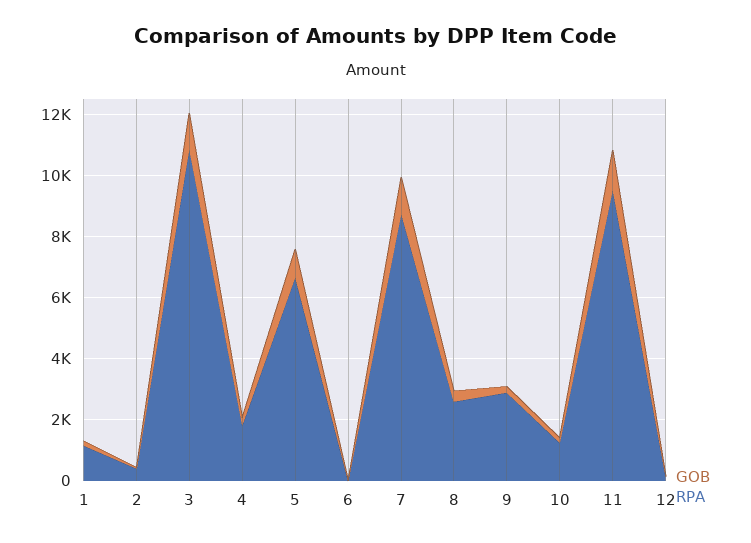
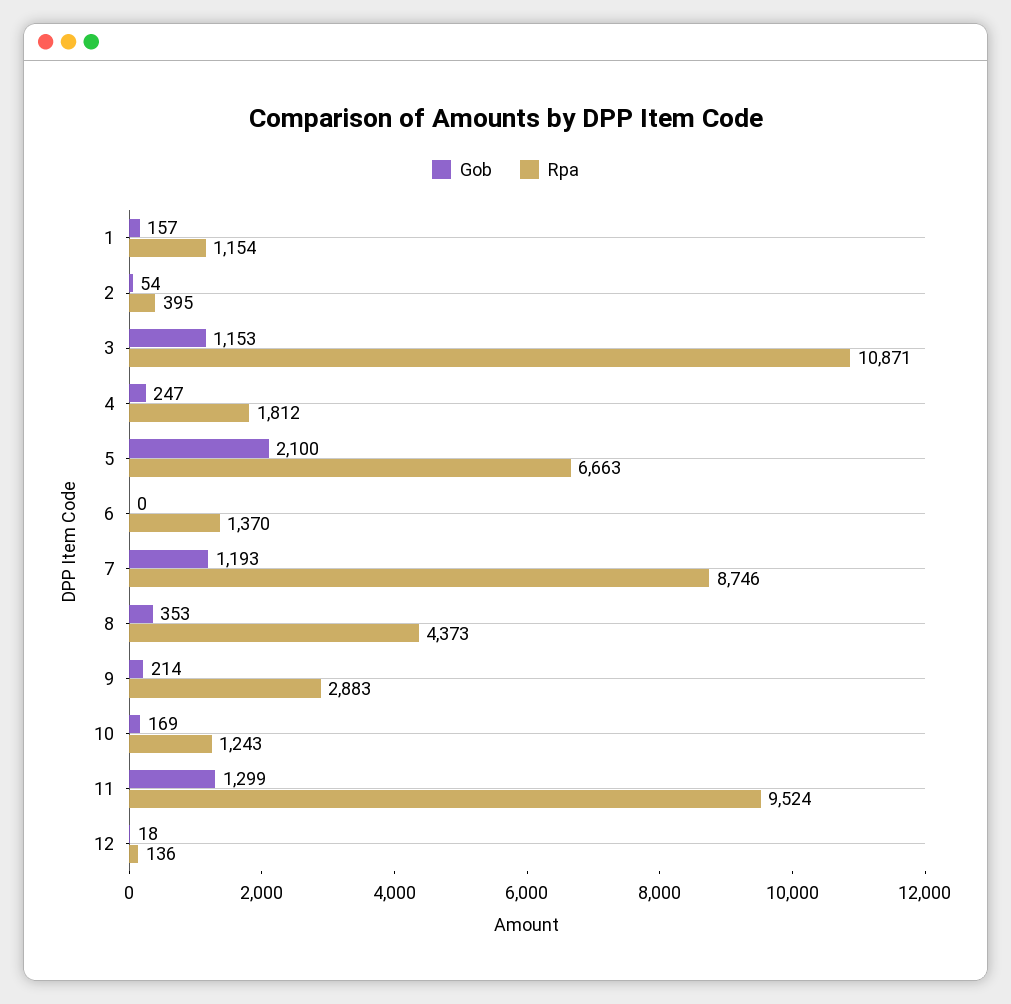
  {
    "GOB": {
      "1": 157,
      "2": 54,
      "3": 1153,
      "4": 247,
-     "5": 1000,
+     "5": 2100,
      "6": 0,
      "7": 1193,
      "8": 353,
      "9": 214,
      "10": 169,
      "11": 1299,
      "12": 18
    },
    "RPA": {
      "1": 1154,
      "2": 395,
      "3": 10871,
      "4": 1812,
      "5": 6663,
-     "6": 0,
+     "6": 1370,
      "7": 8746,
-     "8": 2500,
+     "8": 4373,
      "9": 2883,
      "10": 1243,
      "11": 9524,
      "12": 136
    }
  }

